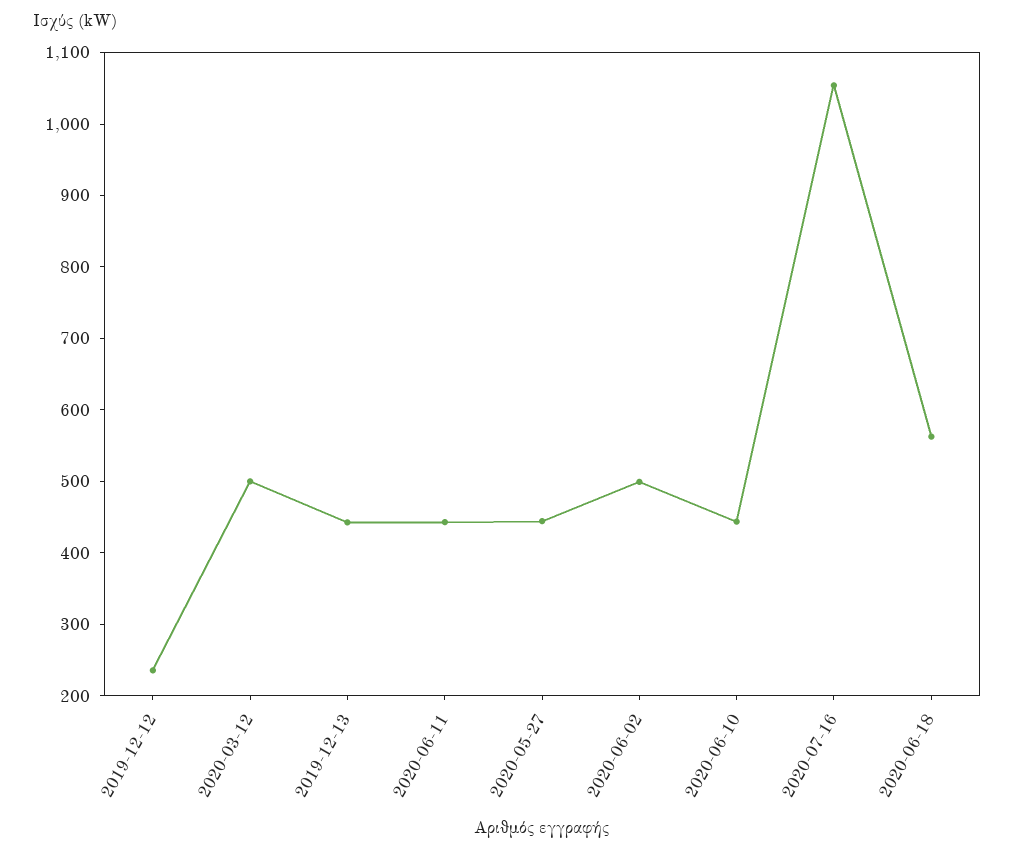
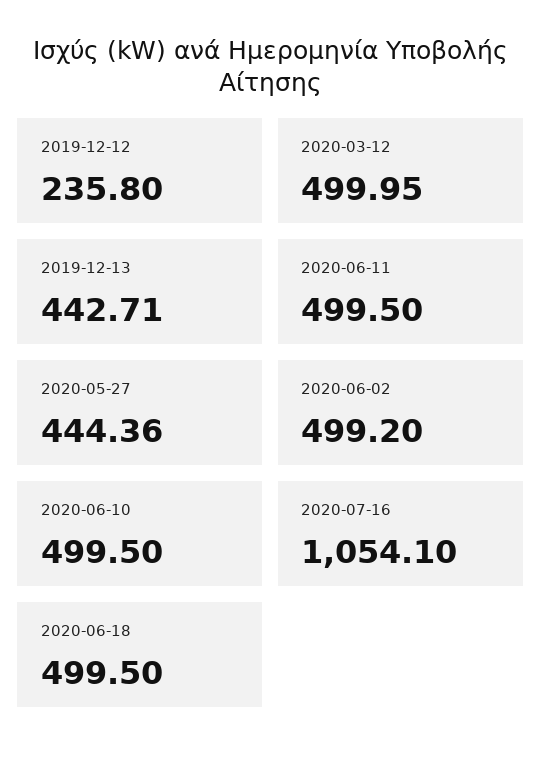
  {
    "2019-12-12": 235.8,
    "2020-03-12": 499.95,
    "2019-12-13": 442.71,
-   "2020-06-11": 440,
+   "2020-06-11": 499.5,
    "2020-05-27": 444.36,
    "2020-06-02": 499.2,
-   "2020-06-10": 440,
+   "2020-06-10": 499.5,
    "2020-07-16": 1054.1,
-   "2020-06-18": 560
+   "2020-06-18": 499.5
  }

